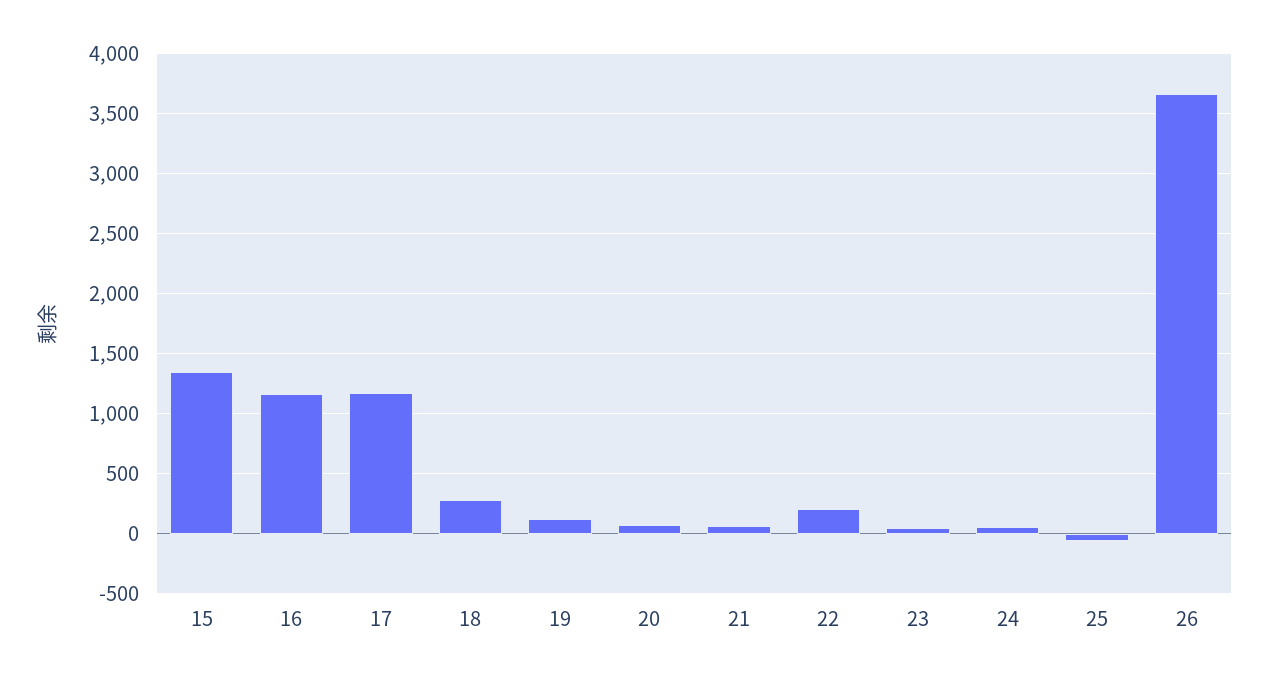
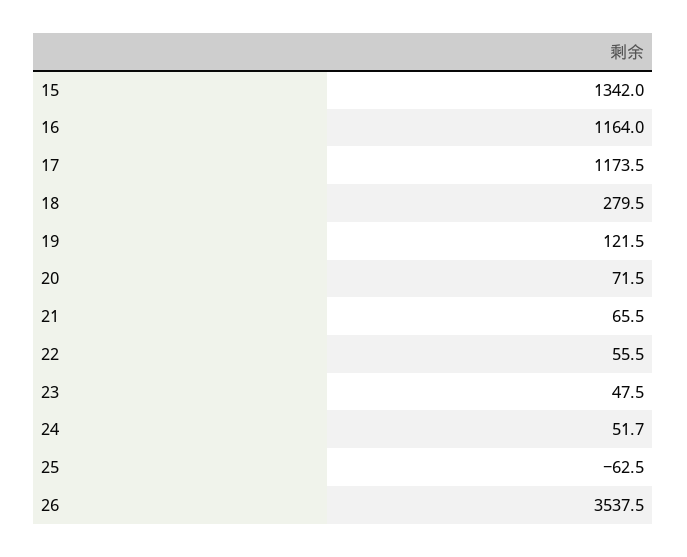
  {
    "15": 1342,
    "16": 1164,
    "17": 1173.5,
    "18": 279.5,
    "19": 121.5,
    "20": 71.5,
    "21": 65.5,
-   "22": 200,
+   "22": 55.5,
    "23": 47.5,
    "24": 51.7,
    "25": -62.5,
-   "26": 3650
+   "26": 3537.5
  }

